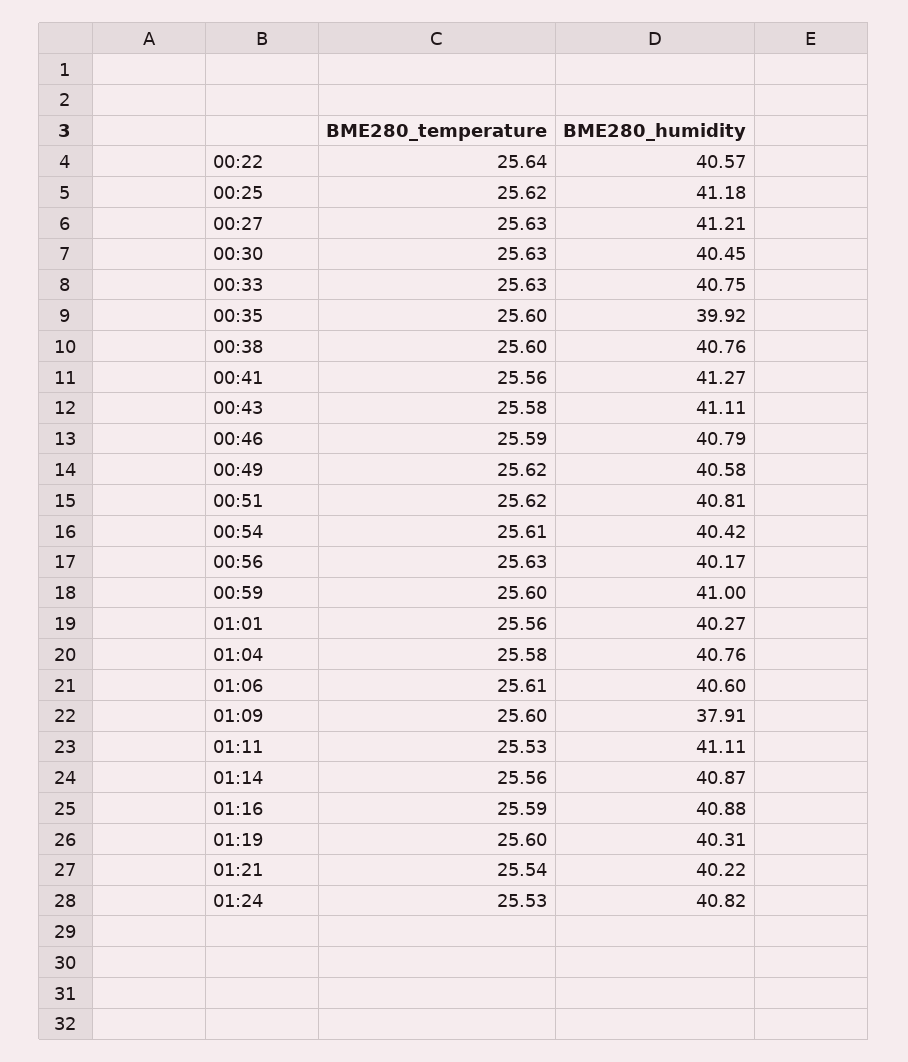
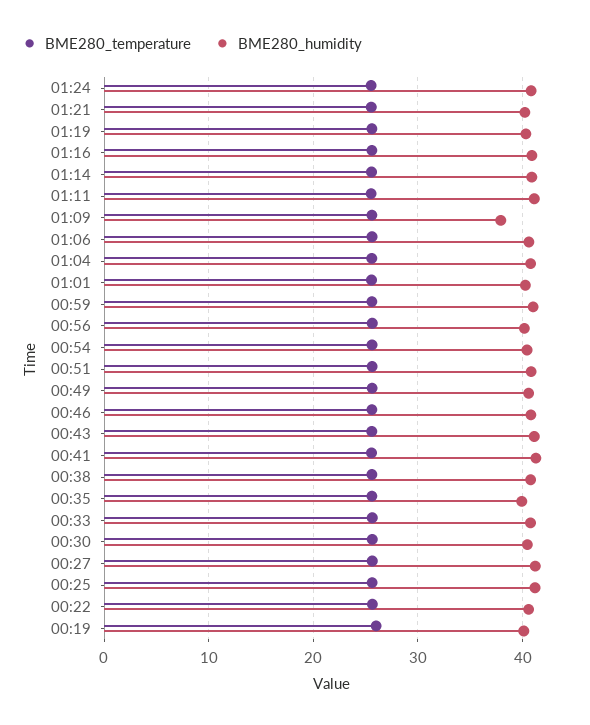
  {
    "BME280_temperature": {
      "00:22": 25.64,
      "00:25": 25.62,
      "00:27": 25.63,
      "00:30": 25.63,
      "00:33": 25.63,
      "00:35": 25.6,
      "00:38": 25.6,
      "00:41": 25.56,
      "00:43": 25.58,
      "00:46": 25.59,
      "00:49": 25.62,
      "00:51": 25.62,
      "00:54": 25.61,
      "00:56": 25.63,
      "00:59": 25.6,
      "01:01": 25.56,
      "01:04": 25.58,
      "01:06": 25.61,
      "01:09": 25.6,
      "01:11": 25.53,
      "01:14": 25.56,
      "01:16": 25.59,
      "01:19": 25.6,
      "01:21": 25.54,
-     "01:24": 25.53
+     "01:24": 25.53,
+     "00:19": 26
    },
    "BME280_humidity": {
      "00:22": 40.57,
      "00:25": 41.18,
      "00:27": 41.21,
      "00:30": 40.45,
      "00:33": 40.75,
      "00:35": 39.92,
      "00:38": 40.76,
      "00:41": 41.27,
      "00:43": 41.11,
      "00:46": 40.79,
      "00:49": 40.58,
      "00:51": 40.81,
      "00:54": 40.42,
      "00:56": 40.17,
      "00:59": 41,
      "01:01": 40.27,
      "01:04": 40.76,
      "01:06": 40.6,
      "01:09": 37.91,
      "01:11": 41.11,
      "01:14": 40.87,
      "01:16": 40.88,
      "01:19": 40.31,
      "01:21": 40.22,
-     "01:24": 40.82
+     "01:24": 40.82,
+     "00:19": 40
    }
  }

